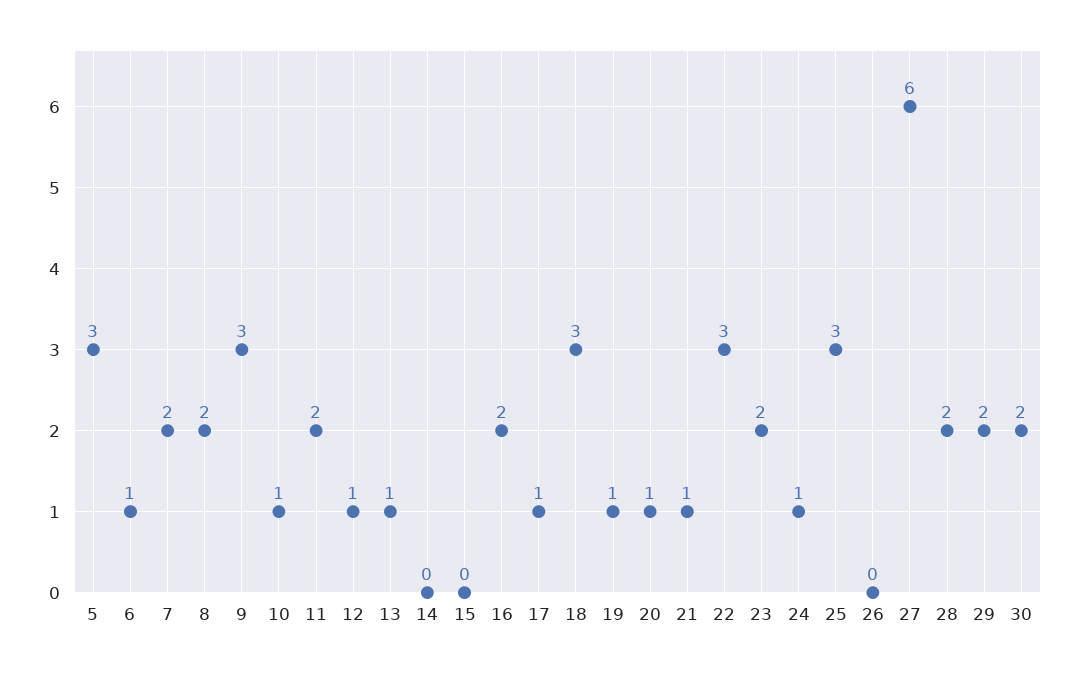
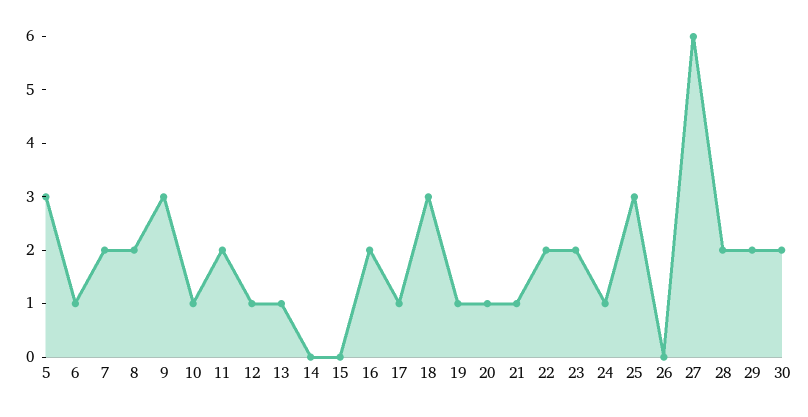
  {
    "5": 3,
    "6": 1,
    "7": 2,
    "8": 2,
    "9": 3,
    "10": 1,
    "11": 2,
    "12": 1,
    "13": 1,
    "14": 0,
    "15": 0,
    "16": 2,
    "17": 1,
    "18": 3,
    "19": 1,
    "20": 1,
    "21": 1,
-   "22": 3,
+   "22": 2,
    "23": 2,
    "24": 1,
    "25": 3,
    "26": 0,
    "27": 6,
    "28": 2,
    "29": 2,
    "30": 2
  }

